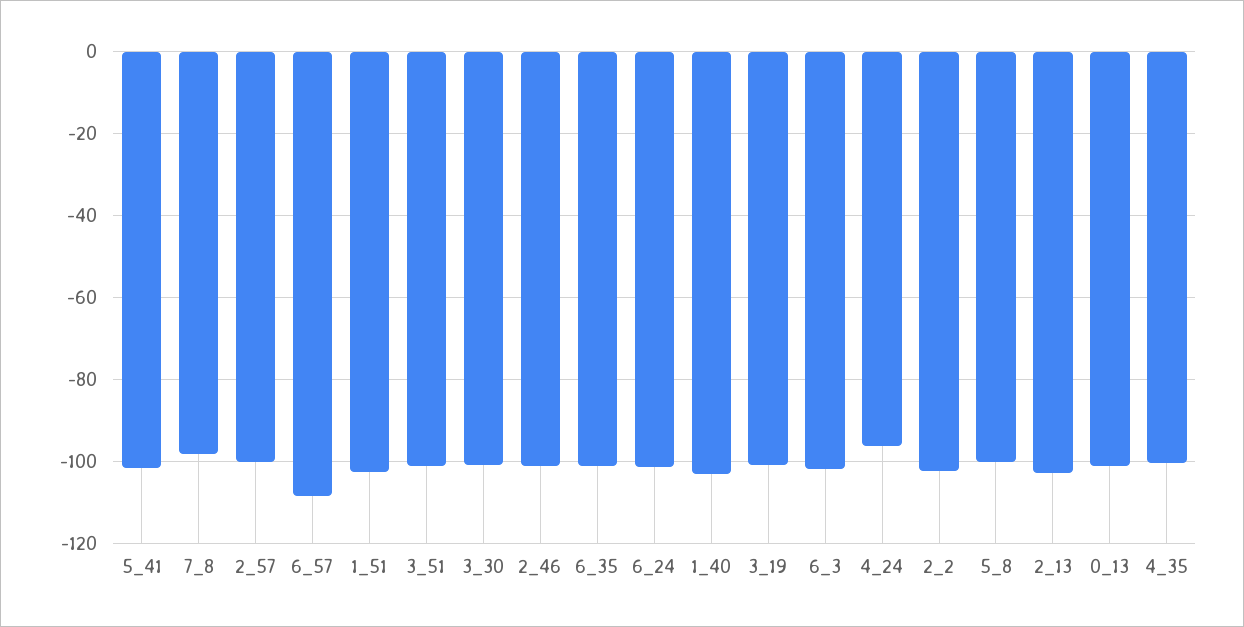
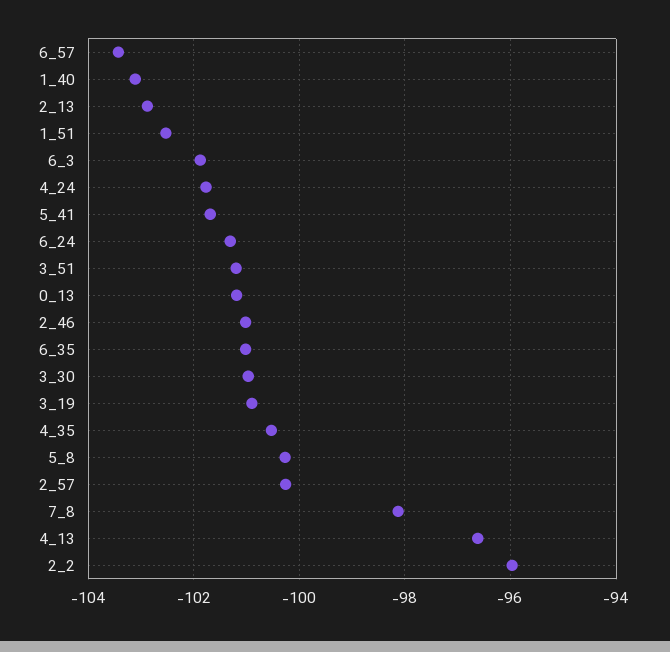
  {
    "5_41": -101.6,
    "7_8": -98.2,
    "2_57": -100.2,
-   "6_57": -108,
+   "6_57": -103.4,
    "1_51": -102.6,
    "3_51": -101.2,
    "3_30": -101,
    "2_46": -101,
    "6_35": -101,
    "6_24": -101.4,
    "1_40": -103.2,
    "3_19": -101,
    "6_3": -101.8,
-   "4_24": -96,
+   "4_24": -101.8,
-   "2_2": -102,
+   "2_2": -96,
    "5_8": -100.2,
    "2_13": -102.8,
    "0_13": -101.2,
-   "4_35": -100.6
+   "4_35": -100.6,
+   "4_13": -96.6
  }

